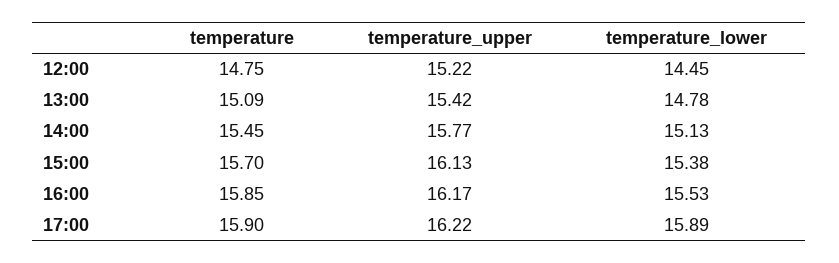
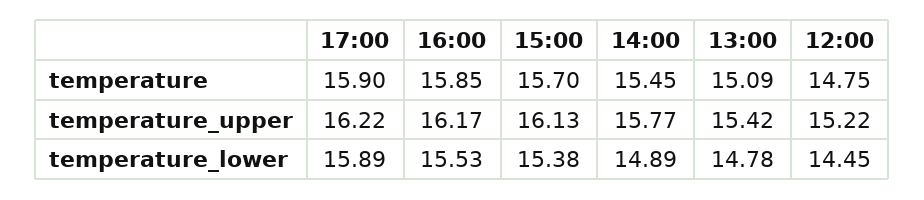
  {
    "temperature": {
      "12:00": 14.75,
      "13:00": 15.09,
      "14:00": 15.45,
      "15:00": 15.7,
      "16:00": 15.85,
      "17:00": 15.9
    },
    "temperature_upper": {
      "12:00": 15.22,
      "13:00": 15.42,
      "14:00": 15.77,
      "15:00": 16.13,
      "16:00": 16.17,
      "17:00": 16.22
    },
    "temperature_lower": {
      "12:00": 14.45,
      "13:00": 14.78,
-     "14:00": 15.13,
+     "14:00": 14.89,
      "15:00": 15.38,
      "16:00": 15.53,
      "17:00": 15.89
    }
  }

